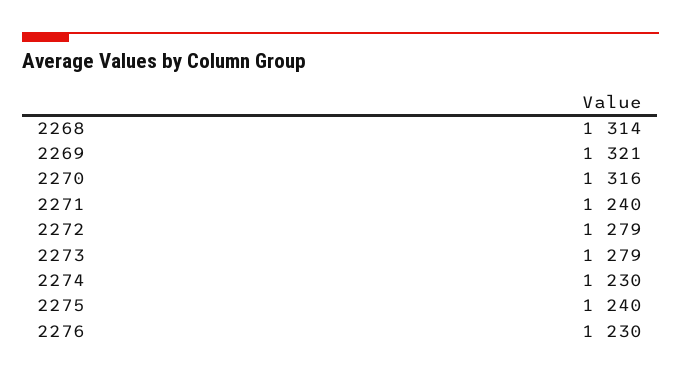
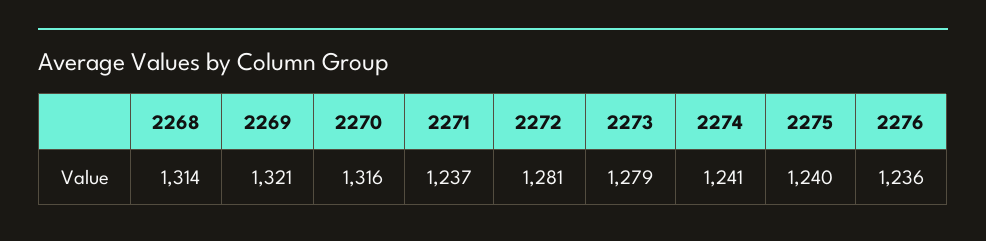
  {
    "2268": 1314,
    "2269": 1321,
    "2270": 1316,
-   "2271": 1240,
+   "2271": 1237,
-   "2272": 1279,
+   "2272": 1281,
    "2273": 1279,
-   "2274": 1230,
+   "2274": 1241,
    "2275": 1240,
-   "2276": 1230
+   "2276": 1236
  }

